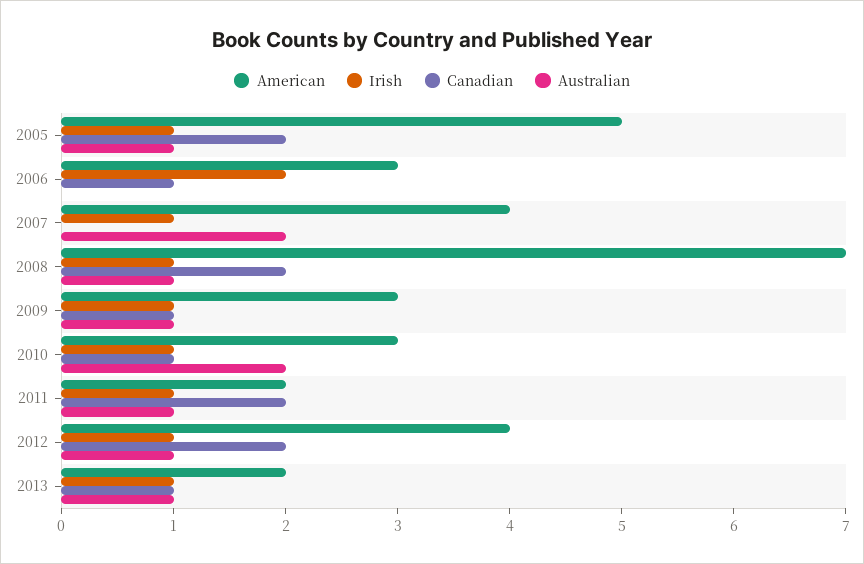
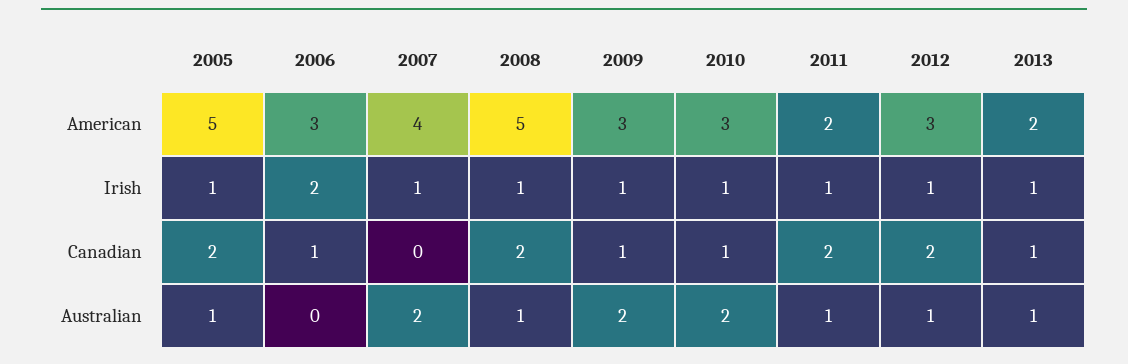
  {
    "American": {
      "2005": 5,
      "2006": 3,
      "2007": 4,
-     "2008": 7,
+     "2008": 5,
      "2009": 3,
      "2010": 3,
      "2011": 2,
-     "2012": 4,
+     "2012": 3,
      "2013": 2
    },
    "Irish": {
      "2005": 1,
      "2006": 2,
      "2007": 1,
      "2008": 1,
      "2009": 1,
      "2010": 1,
      "2011": 1,
      "2012": 1,
      "2013": 1
    },
    "Canadian": {
      "2005": 2,
      "2006": 1,
      "2007": 0,
      "2008": 2,
      "2009": 1,
      "2010": 1,
      "2011": 2,
      "2012": 2,
      "2013": 1
    },
    "Australian": {
      "2005": 1,
      "2006": 0,
      "2007": 2,
      "2008": 1,
-     "2009": 1,
+     "2009": 2,
      "2010": 2,
      "2011": 1,
      "2012": 1,
      "2013": 1
    }
  }

